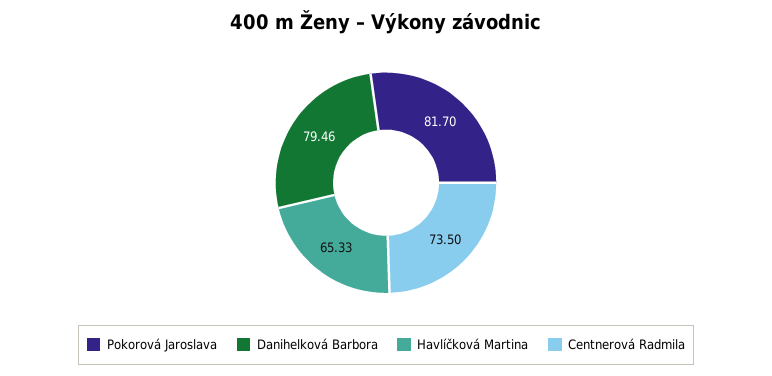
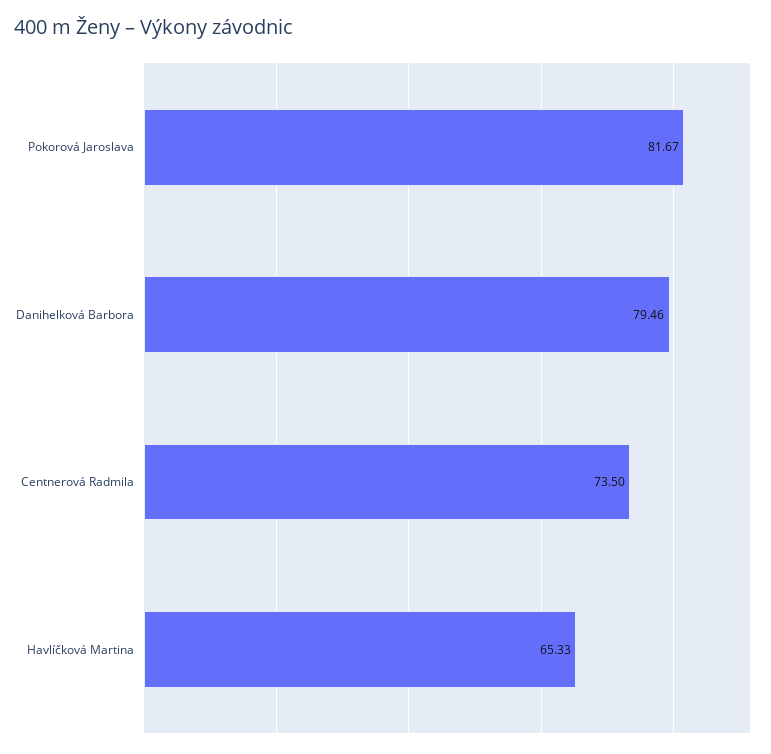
  {
-   "Pokorová Jaroslava": 81.7,
+   "Pokorová Jaroslava": 81.67,
    "Danihelková Barbora": 79.46,
    "Havlíčková Martina": 65.33,
    "Centnerová Radmila": 73.5
  }

